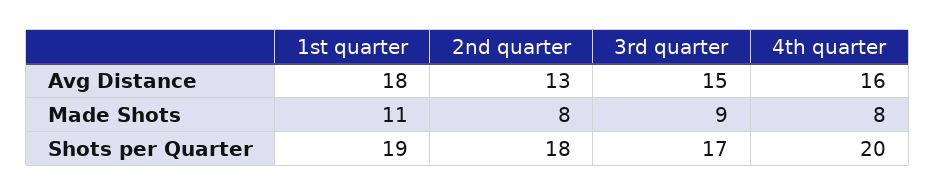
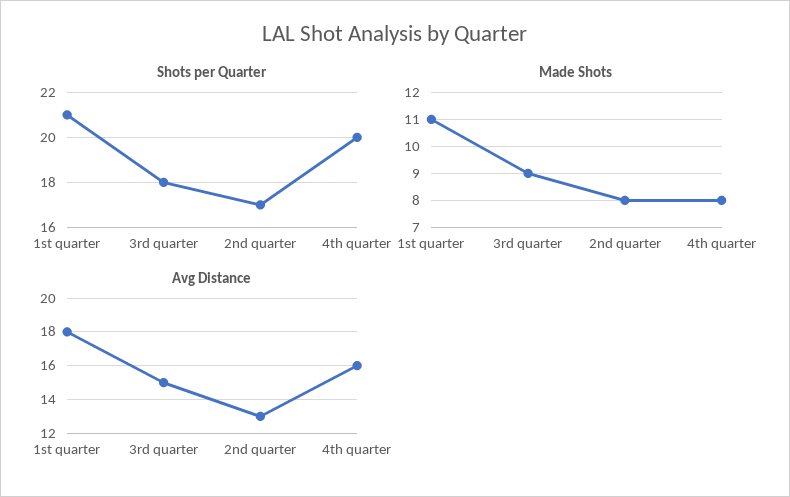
  {
    "Avg Distance": {
      "1st quarter": 18,
      "2nd quarter": 13,
      "3rd quarter": 15,
      "4th quarter": 16
    },
    "Made Shots": {
      "1st quarter": 11,
      "2nd quarter": 8,
      "3rd quarter": 9,
      "4th quarter": 8
    },
    "Shots per Quarter": {
-     "1st quarter": 19,
+     "1st quarter": 21,
-     "2nd quarter": 18,
+     "2nd quarter": 17,
-     "3rd quarter": 17,
+     "3rd quarter": 18,
      "4th quarter": 20
    }
  }

